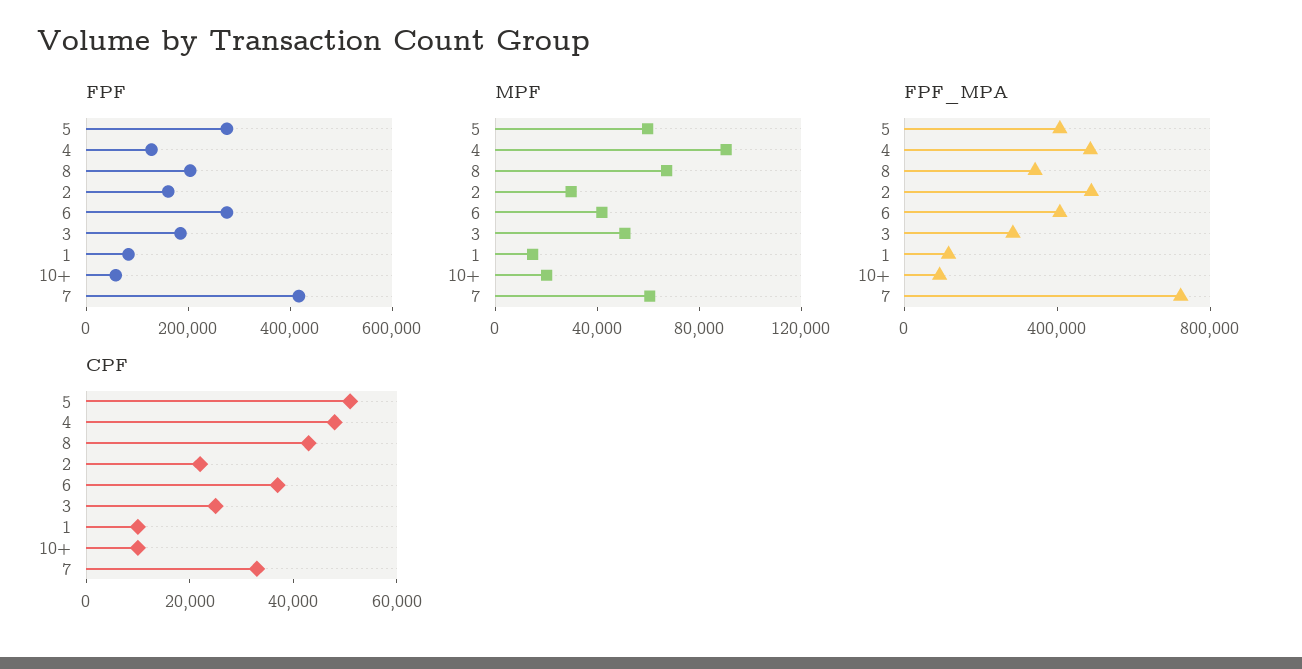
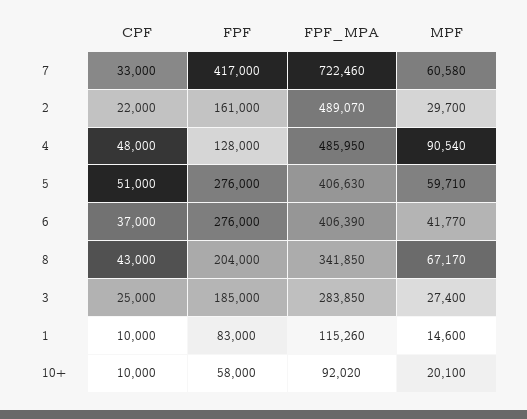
  {
    "FPF": {
      "5": 276000,
      "4": 128000,
      "8": 204000,
      "2": 161000,
      "6": 276000,
      "3": 185000,
      "1": 83000,
      "10+": 58000,
      "7": 417000
    },
    "MPF": {
      "5": 59710,
      "4": 90540,
      "8": 67170,
      "2": 29700,
      "6": 41770,
-     "3": 50000,
+     "3": 27400,
      "1": 14600,
      "10+": 20100,
      "7": 60580
    },
    "FPF_MPA": {
      "5": 406630,
      "4": 485950,
      "8": 341850,
      "2": 489070,
      "6": 406390,
      "3": 283850,
      "1": 115260,
      "10+": 92020,
      "7": 722460
    },
    "CPF": {
      "5": 51000,
      "4": 48000,
      "8": 43000,
      "2": 22000,
      "6": 37000,
      "3": 25000,
      "1": 10000,
      "10+": 10000,
      "7": 33000
    }
  }

